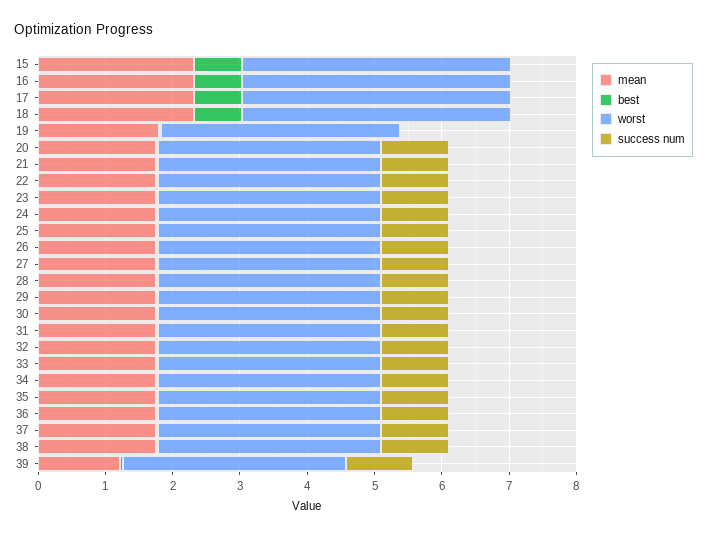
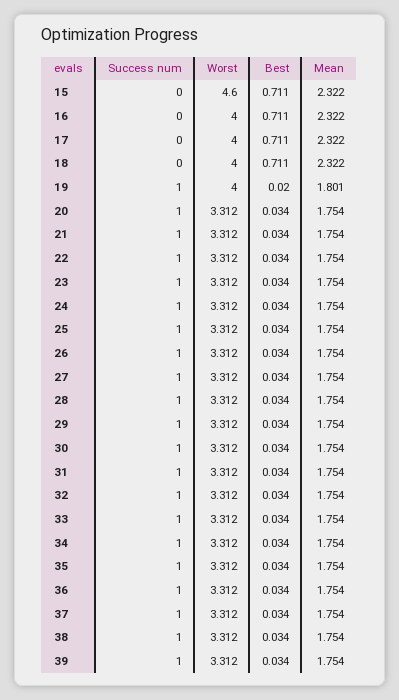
  {
    "mean": {
      "15": 2.322,
      "16": 2.322,
      "17": 2.322,
      "18": 2.322,
      "19": 1.801,
      "20": 1.754,
      "21": 1.754,
      "22": 1.754,
      "23": 1.754,
      "24": 1.754,
      "25": 1.754,
      "26": 1.754,
      "27": 1.754,
      "28": 1.754,
      "29": 1.754,
      "30": 1.754,
      "31": 1.754,
      "32": 1.754,
      "33": 1.754,
      "34": 1.754,
      "35": 1.754,
      "36": 1.754,
      "37": 1.754,
      "38": 1.754,
-     "39": 1.2
+     "39": 1.754
    },
    "best": {
      "15": 0.711,
      "16": 0.711,
      "17": 0.711,
      "18": 0.711,
      "19": 0.02,
      "20": 0.034,
      "21": 0.034,
      "22": 0.034,
      "23": 0.034,
      "24": 0.034,
      "25": 0.034,
      "26": 0.034,
      "27": 0.034,
      "28": 0.034,
      "29": 0.034,
      "30": 0.034,
      "31": 0.034,
      "32": 0.034,
      "33": 0.034,
      "34": 0.034,
      "35": 0.034,
      "36": 0.034,
      "37": 0.034,
      "38": 0.034,
      "39": 0.034
    },
    "worst": {
-     "15": 4,
+     "15": 4.6,
      "16": 4,
      "17": 4,
      "18": 4,
-     "19": 3.6,
+     "19": 4,
      "20": 3.312,
      "21": 3.312,
      "22": 3.312,
      "23": 3.312,
      "24": 3.312,
      "25": 3.312,
      "26": 3.312,
      "27": 3.312,
      "28": 3.312,
      "29": 3.312,
      "30": 3.312,
      "31": 3.312,
      "32": 3.312,
      "33": 3.312,
      "34": 3.312,
      "35": 3.312,
      "36": 3.312,
      "37": 3.312,
      "38": 3.312,
      "39": 3.312
    },
    "success num": {
      "15": 0,
      "16": 0,
      "17": 0,
      "18": 0,
-     "19": 0,
+     "19": 1,
      "20": 1,
      "21": 1,
      "22": 1,
      "23": 1,
      "24": 1,
      "25": 1,
      "26": 1,
      "27": 1,
      "28": 1,
      "29": 1,
      "30": 1,
      "31": 1,
      "32": 1,
      "33": 1,
      "34": 1,
      "35": 1,
      "36": 1,
      "37": 1,
      "38": 1,
      "39": 1
    }
  }

